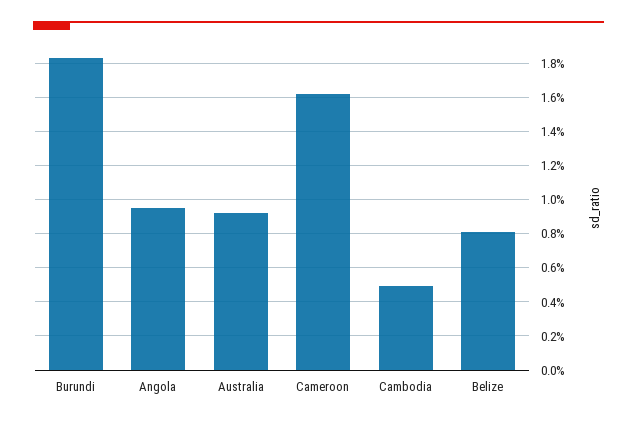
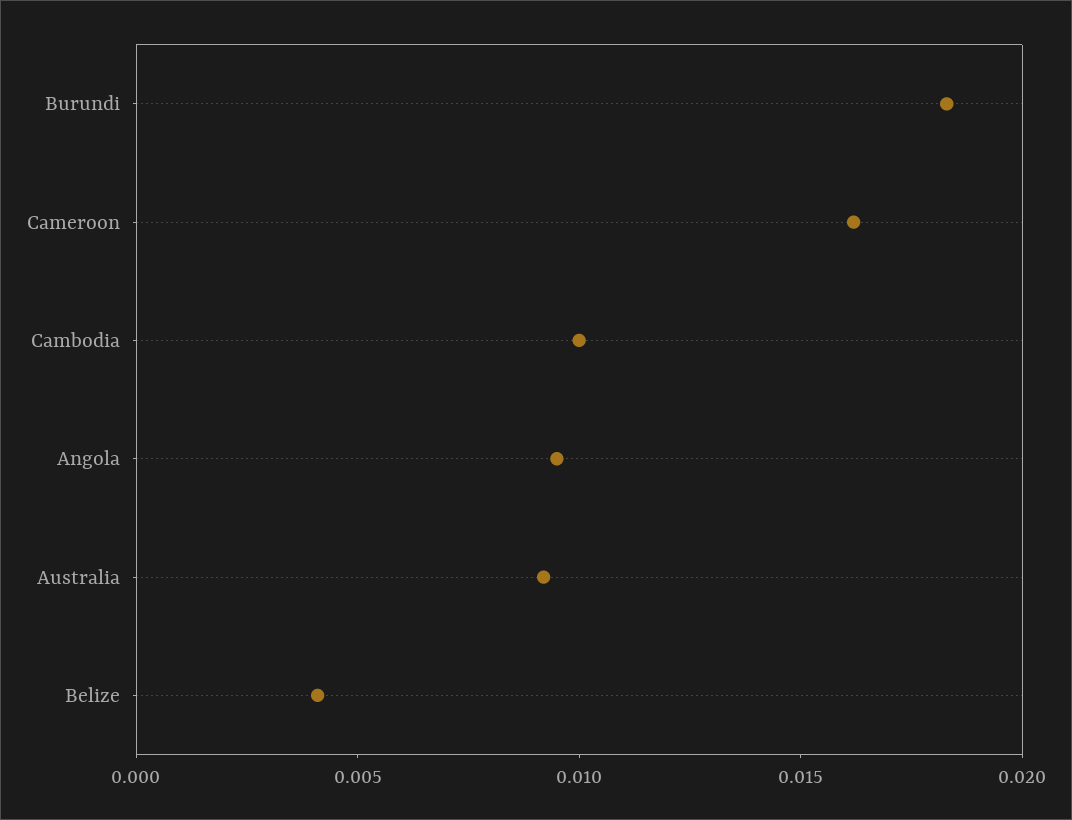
  {
    "Burundi": 0.0185,
    "Angola": 0.0095,
    "Australia": 0.009,
    "Cameroon": 0.016,
-   "Cambodia": 0.005,
+   "Cambodia": 0.01,
-   "Belize": 0.008
+   "Belize": 0.004
  }

